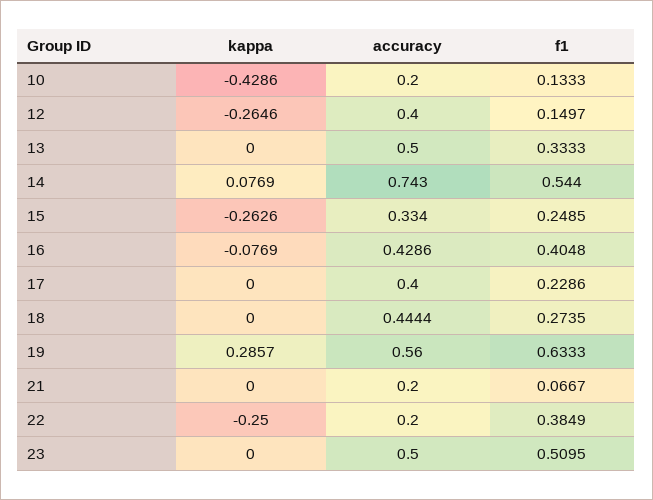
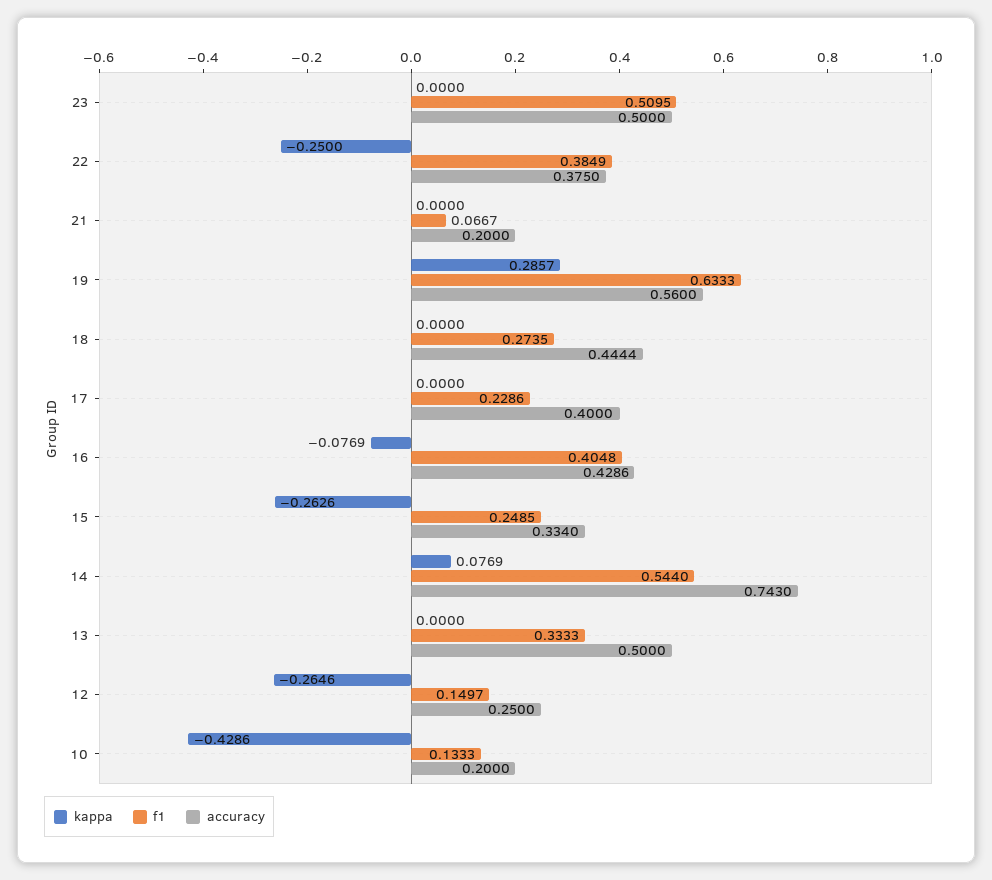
  {
    "kappa": {
      "10": -0.4286,
      "12": -0.2646,
      "13": 0,
      "14": 0.0769,
      "15": -0.2626,
      "16": -0.0769,
      "17": 0,
      "18": 0,
      "19": 0.2857,
      "21": 0,
      "22": -0.25,
      "23": 0
    },
    "accuracy": {
      "10": 0.2,
-     "12": 0.4,
+     "12": 0.25,
      "13": 0.5,
      "14": 0.743,
      "15": 0.334,
      "16": 0.4286,
      "17": 0.4,
      "18": 0.4444,
      "19": 0.56,
      "21": 0.2,
-     "22": 0.2,
+     "22": 0.375,
      "23": 0.5
    },
    "f1": {
      "10": 0.1333,
      "12": 0.1497,
      "13": 0.3333,
      "14": 0.544,
      "15": 0.2485,
      "16": 0.4048,
      "17": 0.2286,
      "18": 0.2735,
      "19": 0.6333,
      "21": 0.0667,
      "22": 0.3849,
      "23": 0.5095
    }
  }

